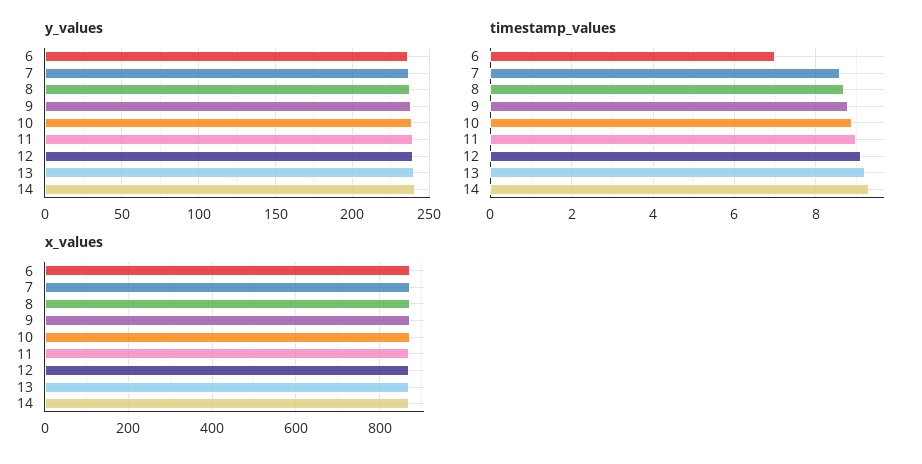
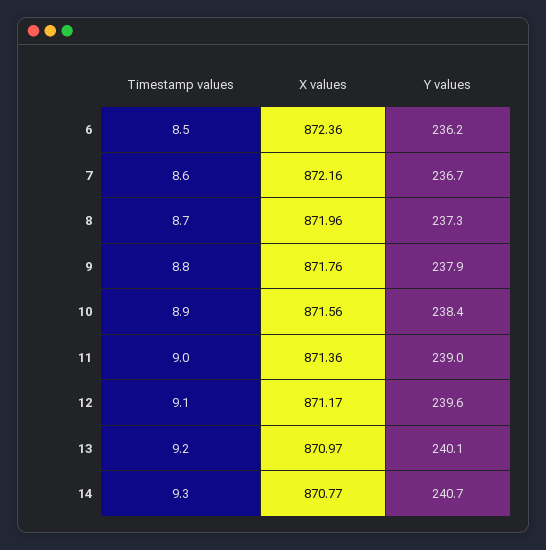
  {
    "y_values": {
      "6": 236.2,
      "7": 236.7,
      "8": 237.3,
      "9": 237.9,
      "10": 238.4,
      "11": 239,
      "12": 239.6,
      "13": 240.1,
      "14": 240.7
    },
    "timestamp_values": {
-     "6": 7,
+     "6": 8.5,
      "7": 8.6,
      "8": 8.7,
      "9": 8.8,
      "10": 8.9,
      "11": 9,
      "12": 9.1,
      "13": 9.2,
      "14": 9.3
    },
    "x_values": {
      "6": 872.36,
      "7": 872.16,
      "8": 871.96,
      "9": 871.76,
      "10": 871.56,
      "11": 871.36,
      "12": 871.17,
      "13": 870.97,
      "14": 870.77
    }
  }

